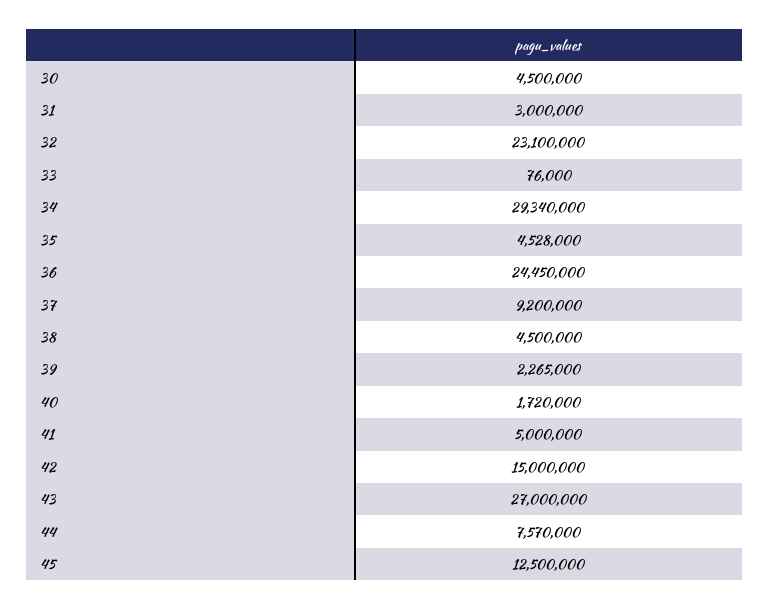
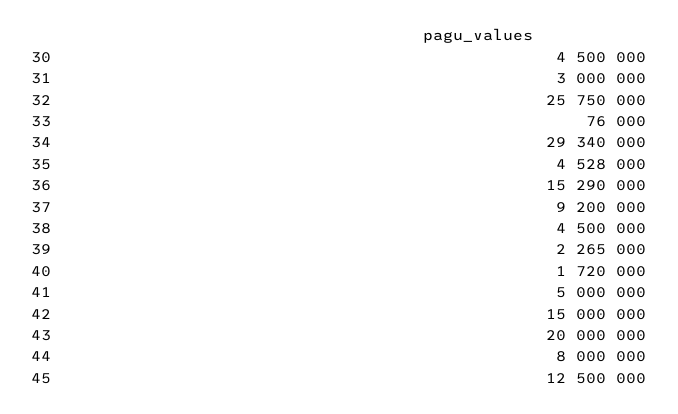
  {
    "30": 4500000,
    "31": 3000000,
-   "32": 23100000,
+   "32": 25750000,
    "33": 76000,
    "34": 29340000,
    "35": 4528000,
-   "36": 24450000,
+   "36": 15290000,
    "37": 9200000,
    "38": 4500000,
    "39": 2265000,
    "40": 1720000,
    "41": 5000000,
    "42": 15000000,
-   "43": 27000000,
+   "43": 20000000,
-   "44": 7570000,
+   "44": 8000000,
    "45": 12500000
  }

